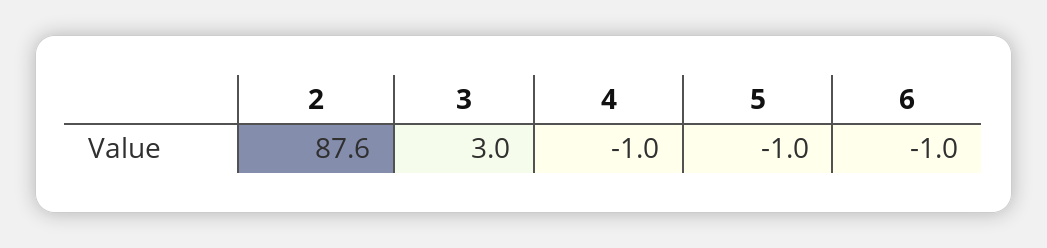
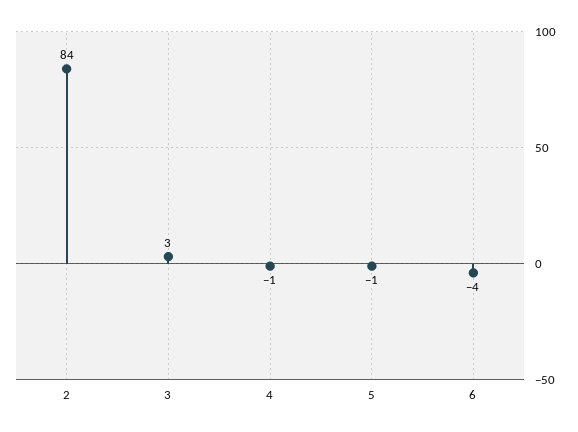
  {
-   "2": 87.6,
+   "2": 84,
    "3": 3,
    "4": -1,
    "5": -1,
-   "6": -1
+   "6": -4
  }

